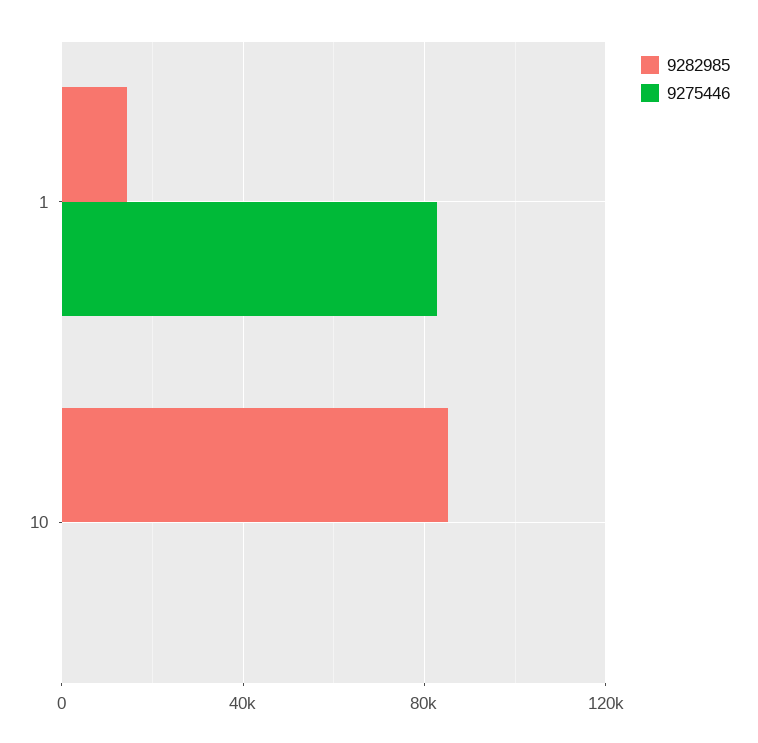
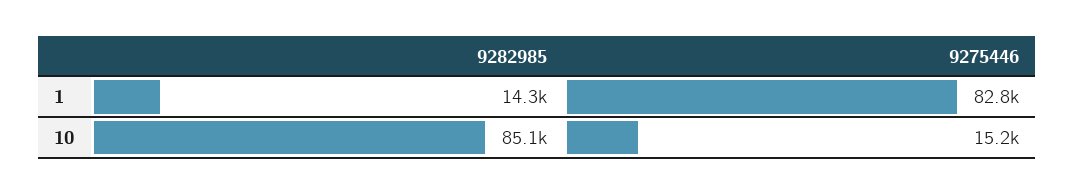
  {
    "9282985": {
      "1": 14300,
      "10": 85100
    },
    "9275446": {
      "1": 82800,
-     "10": 0
+     "10": 15200
    }
  }

